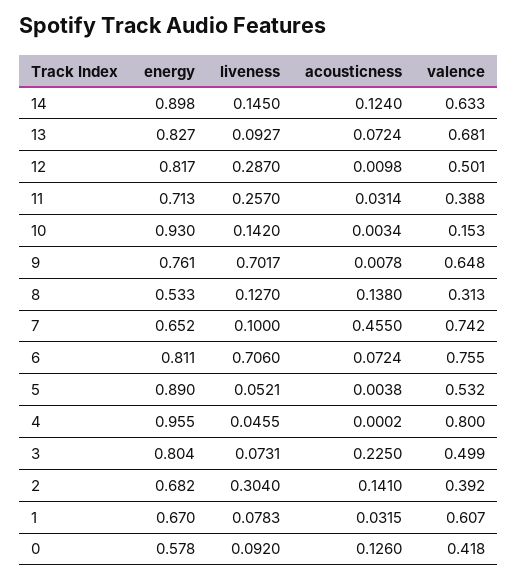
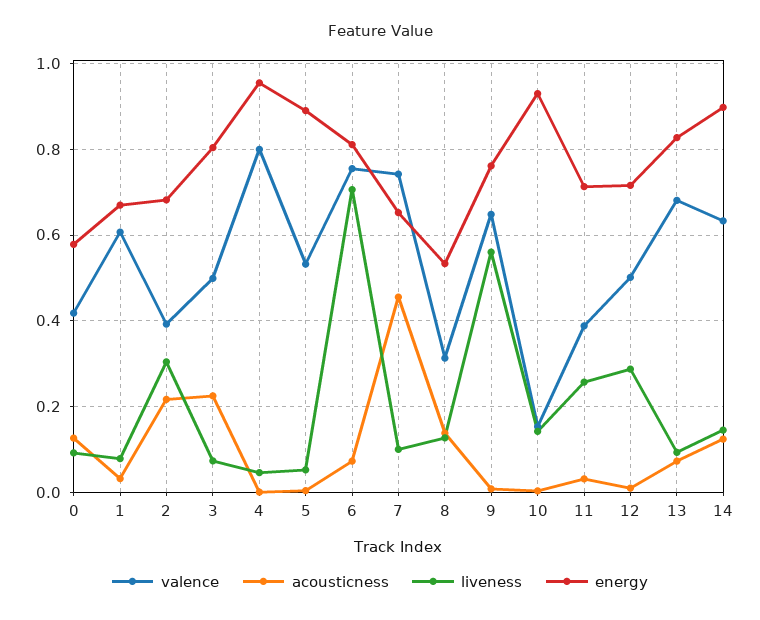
  {
    "energy": {
      "14": 0.898,
      "13": 0.827,
-     "12": 0.817,
+     "12": 0.72,
      "11": 0.713,
      "10": 0.93,
      "9": 0.761,
      "8": 0.533,
      "7": 0.652,
      "6": 0.811,
      "5": 0.89,
      "4": 0.955,
      "3": 0.804,
      "2": 0.682,
      "1": 0.67,
      "0": 0.578
    },
    "liveness": {
      "14": 0.145,
      "13": 0.0927,
      "12": 0.287,
      "11": 0.257,
      "10": 0.142,
-     "9": 0.7017,
+     "9": 0.56,
      "8": 0.127,
      "7": 0.1,
      "6": 0.706,
      "5": 0.0521,
      "4": 0.0455,
      "3": 0.0731,
      "2": 0.304,
      "1": 0.0783,
      "0": 0.092
    },
    "acousticness": {
      "14": 0.124,
      "13": 0.0724,
      "12": 0.0098,
      "11": 0.0314,
      "10": 0.0034,
      "9": 0.0078,
      "8": 0.138,
      "7": 0.455,
      "6": 0.0724,
      "5": 0.0038,
      "4": 0.0002,
      "3": 0.225,
-     "2": 0.141,
+     "2": 0.22,
      "1": 0.0315,
      "0": 0.126
    },
    "valence": {
      "14": 0.633,
      "13": 0.681,
      "12": 0.501,
      "11": 0.388,
      "10": 0.153,
      "9": 0.648,
      "8": 0.313,
      "7": 0.742,
      "6": 0.755,
      "5": 0.532,
      "4": 0.8,
      "3": 0.499,
      "2": 0.392,
      "1": 0.607,
      "0": 0.418
    }
  }

